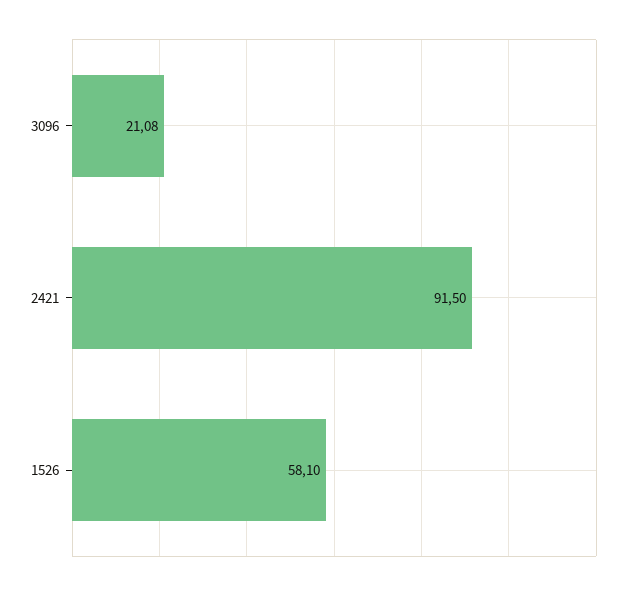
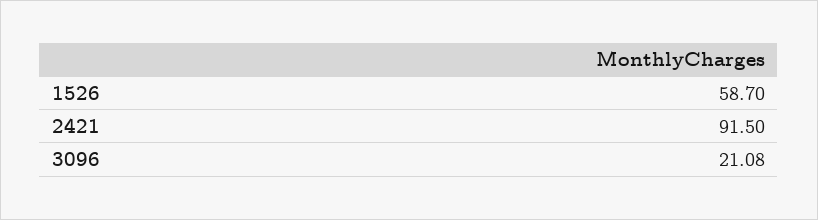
  {
    "3096": 21.08,
    "2421": 91.5,
-   "1526": 58.1
+   "1526": 58.7
  }

